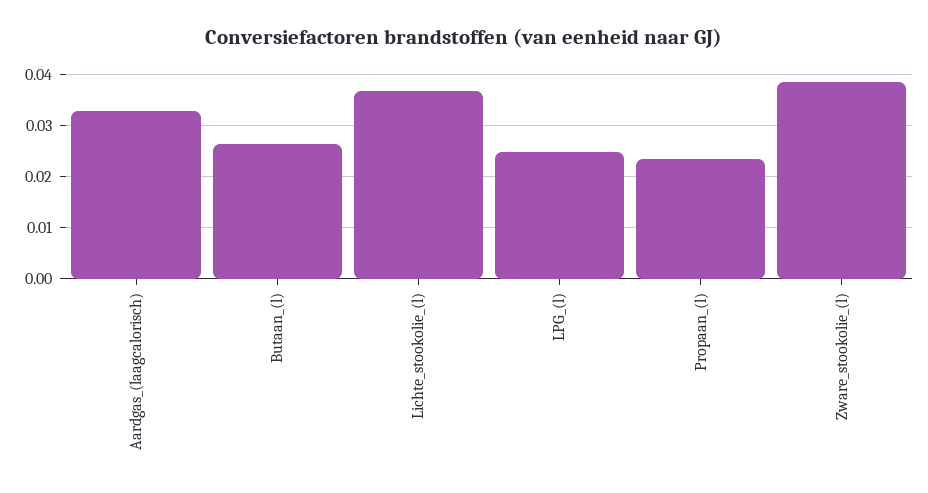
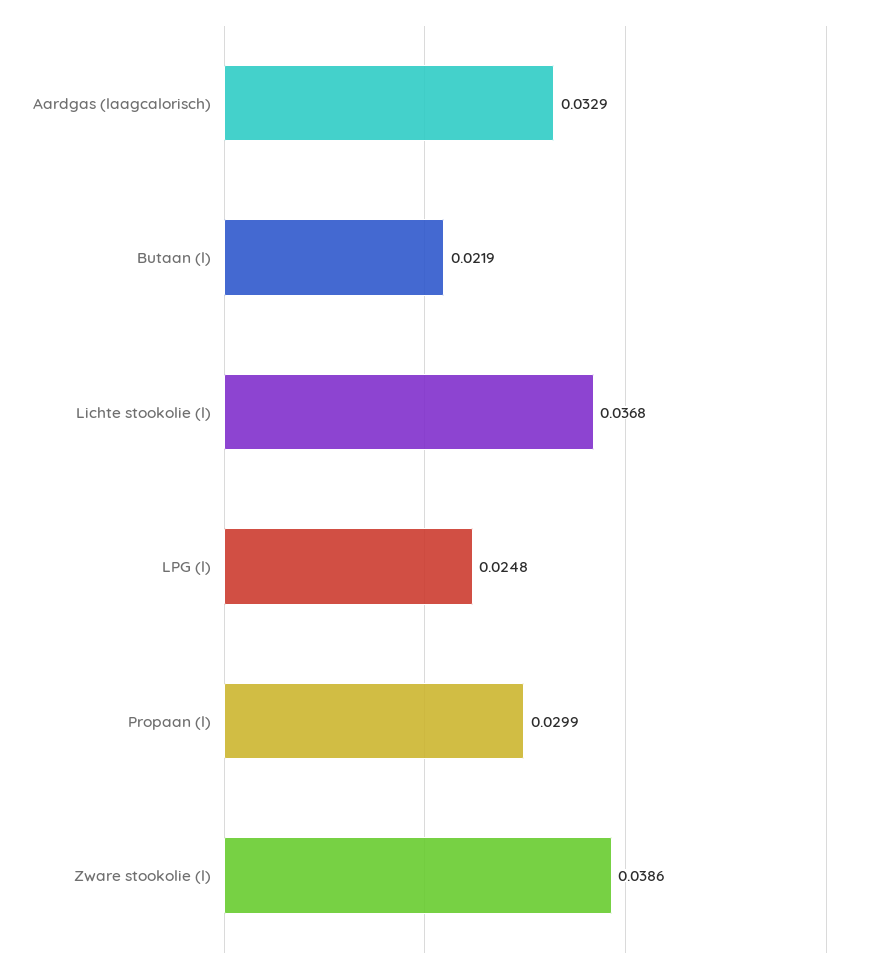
  {
    "Aardgas_(laagcalorisch)": 0.0329,
-   "Butaan_(l)": 0.026,
+   "Butaan_(l)": 0.0219,
    "Lichte_stookolie_(l)": 0.0368,
    "LPG_(l)": 0.0248,
-   "Propaan_(l)": 0.024,
+   "Propaan_(l)": 0.0299,
    "Zware_stookolie_(l)": 0.0386
  }

